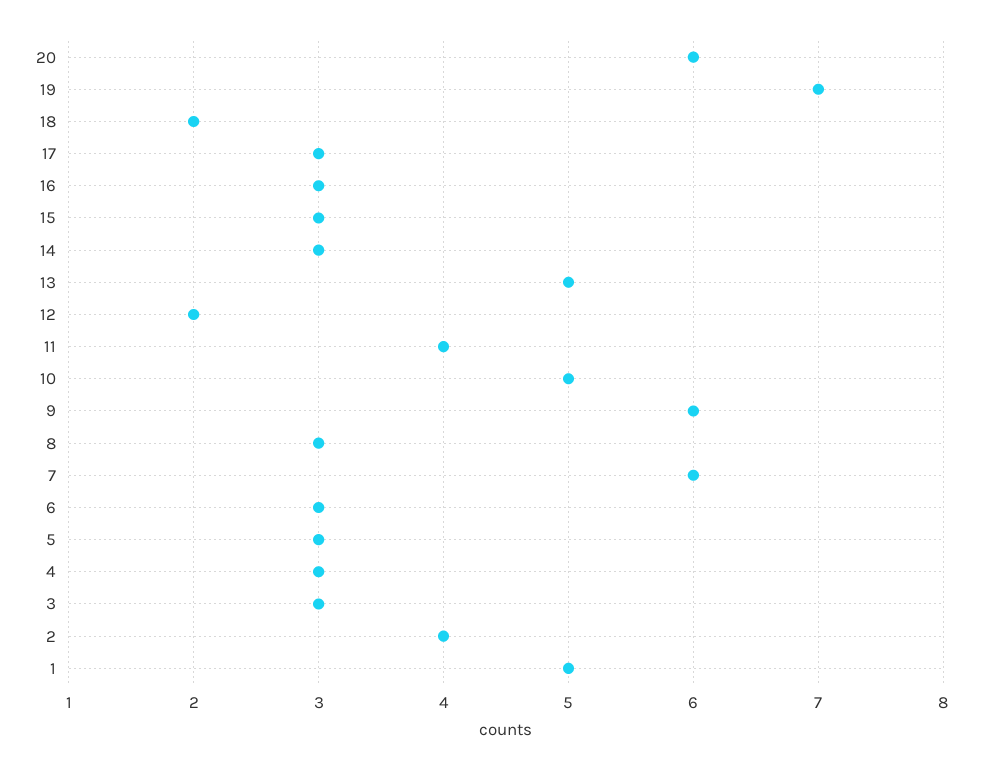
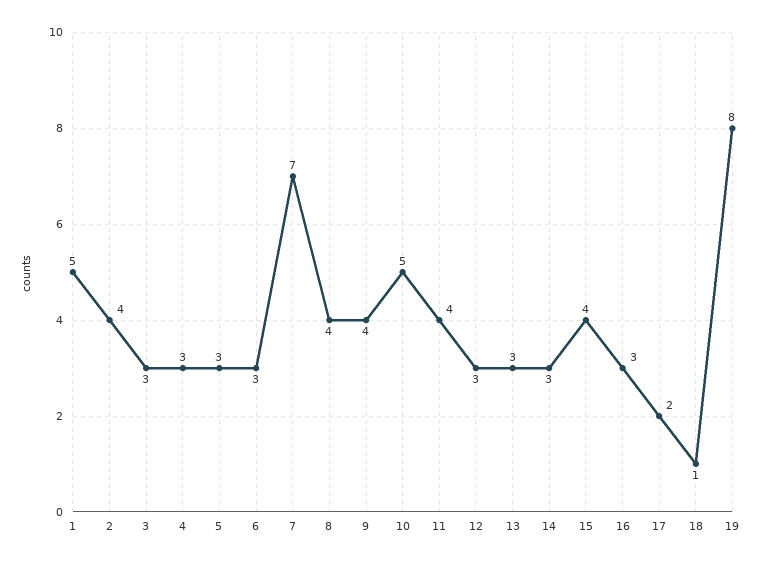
  {
-   "20": 6,
-   "19": 7,
+   "19": 8,
-   "18": 2,
+   "18": 1,
-   "17": 3,
+   "17": 2,
    "16": 3,
-   "15": 3,
+   "15": 4,
    "14": 3,
-   "13": 5,
+   "13": 3,
-   "12": 2,
+   "12": 3,
    "11": 4,
    "10": 5,
-   "9": 6,
+   "9": 4,
-   "8": 3,
+   "8": 4,
-   "7": 6,
+   "7": 7,
    "6": 3,
    "5": 3,
    "4": 3,
    "3": 3,
    "2": 4,
    "1": 5
  }

